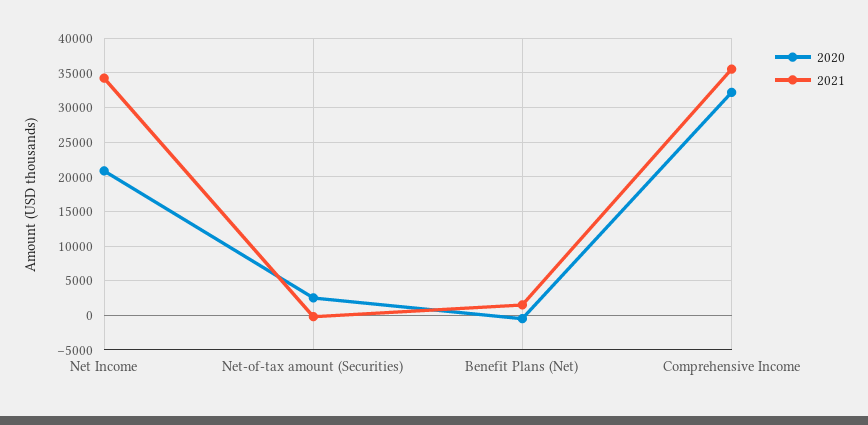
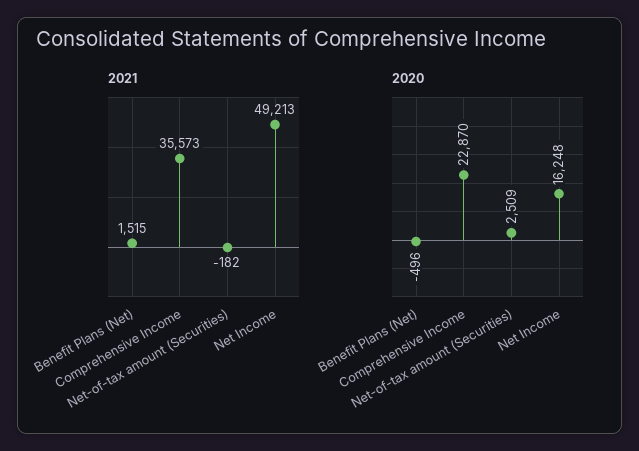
  {
    "2020": {
-     "Net Income": 21000,
+     "Net Income": 16248,
      "Net-of-tax amount (Securities)": 2509,
      "Benefit Plans (Net)": -496,
-     "Comprehensive Income": 32000
+     "Comprehensive Income": 22870
    },
    "2021": {
-     "Net Income": 34000,
+     "Net Income": 49213,
      "Net-of-tax amount (Securities)": -182,
      "Benefit Plans (Net)": 1515,
      "Comprehensive Income": 35573
    }
  }

